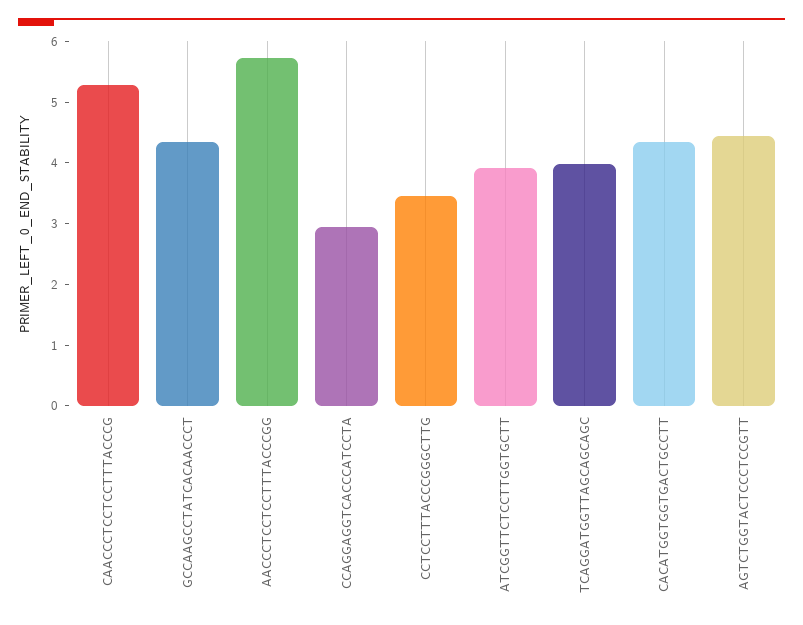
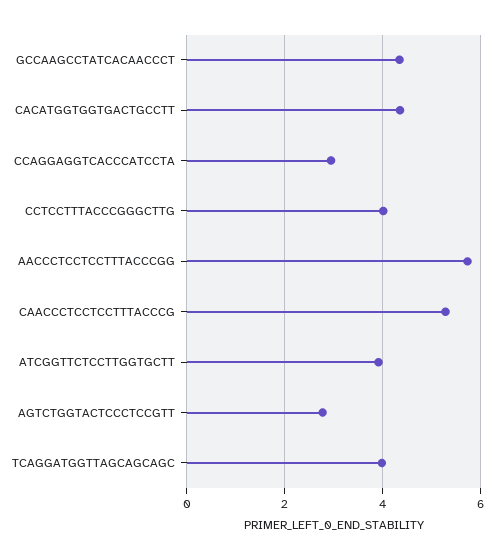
  {
    "CAACCCTCCTCCTTTACCCG": 5.2,
    "GCCAAGCCTATCACAACCCT": 4.4,
    "AACCCTCCTCCTTTACCCGG": 5.8,
    "CCAGGAGGTCACCCATCCTA": 3,
-   "CCTCCTTTACCCGGGCTTG": 3.4,
+   "CCTCCTTTACCCGGGCTTG": 4,
    "ATCGGTTCTCCTTGGTGCTT": 4,
    "TCAGGATGGTTAGCAGCAGC": 4,
    "CACATGGTGGTGACTGCCTT": 4.4,
-   "AGTCTGGTACTCCCTCCGTT": 4.4
+   "AGTCTGGTACTCCCTCCGTT": 2.8
  }

